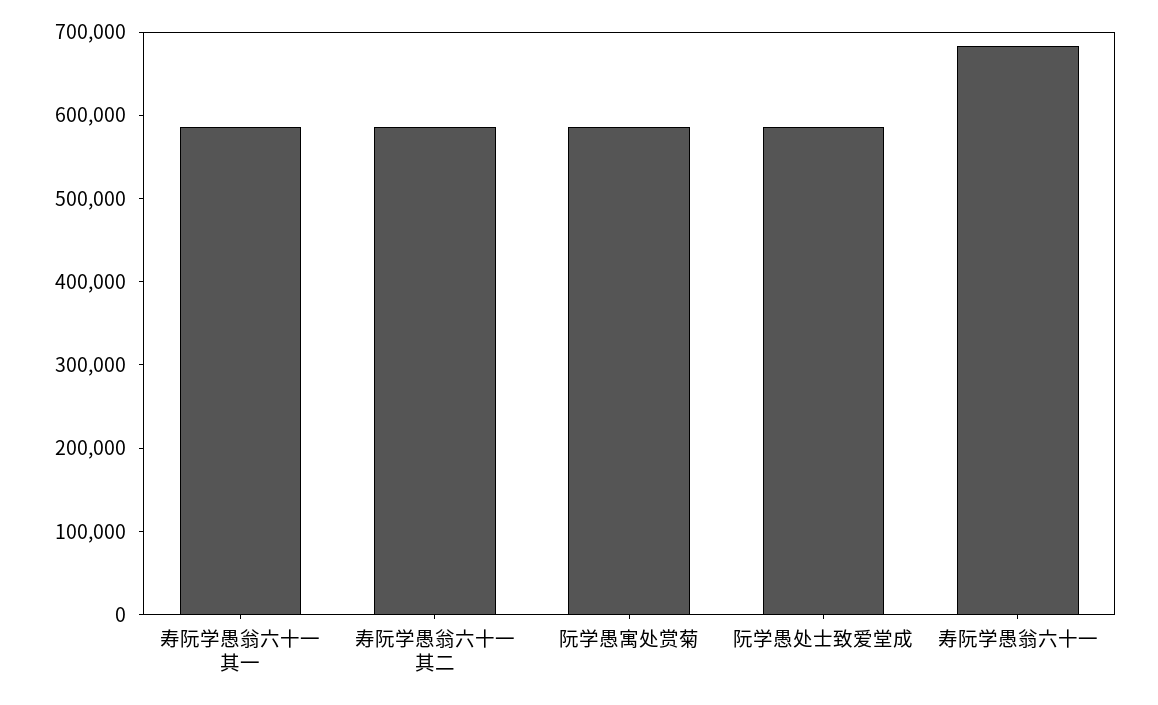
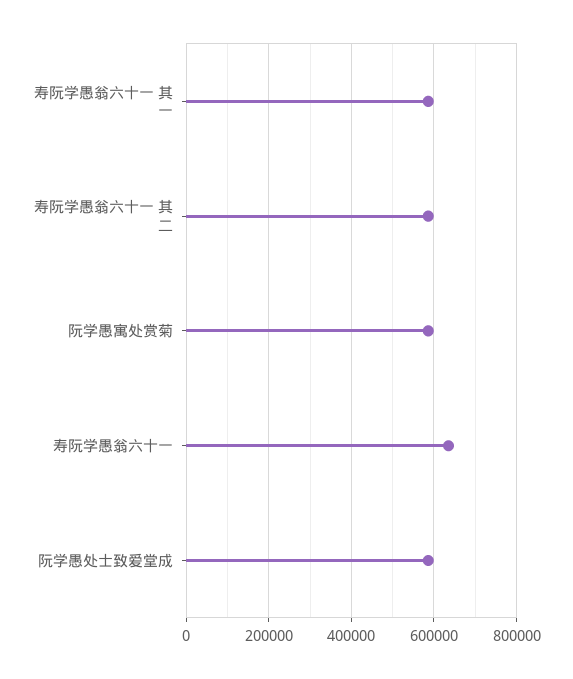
  {
    "寿阮学愚翁六十一 其一": 580000,
    "寿阮学愚翁六十一 其二": 580000,
    "阮学愚寓处赏菊": 580000,
    "阮学愚处士致爱堂成": 580000,
-   "寿阮学愚翁六十一": 680000
+   "寿阮学愚翁六十一": 640000
  }

